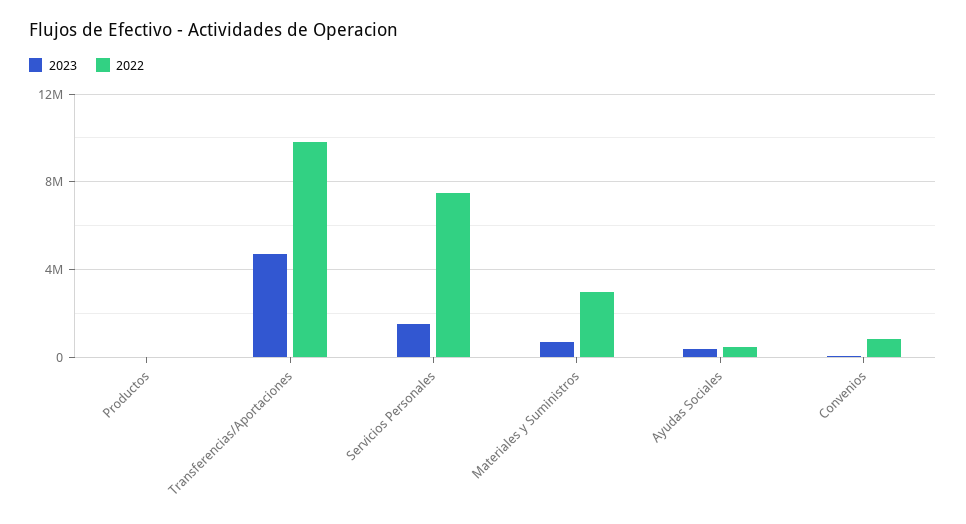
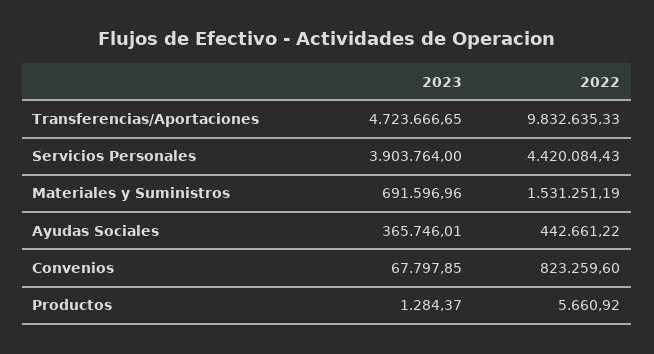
  {
    "2023": {
      "Productos": 1284.37,
      "Transferencias/Aportaciones": 4723666.65,
-     "Servicios Personales": 1500000,
+     "Servicios Personales": 3903764,
      "Materiales y Suministros": 691596.96,
      "Ayudas Sociales": 365746.01,
      "Convenios": 67797.85
    },
    "2022": {
      "Productos": 5660.92,
      "Transferencias/Aportaciones": 9832635.33,
-     "Servicios Personales": 7500000,
+     "Servicios Personales": 4420084.43,
-     "Materiales y Suministros": 3000000,
+     "Materiales y Suministros": 1531251.19,
      "Ayudas Sociales": 442661.22,
      "Convenios": 823259.6
    }
  }

